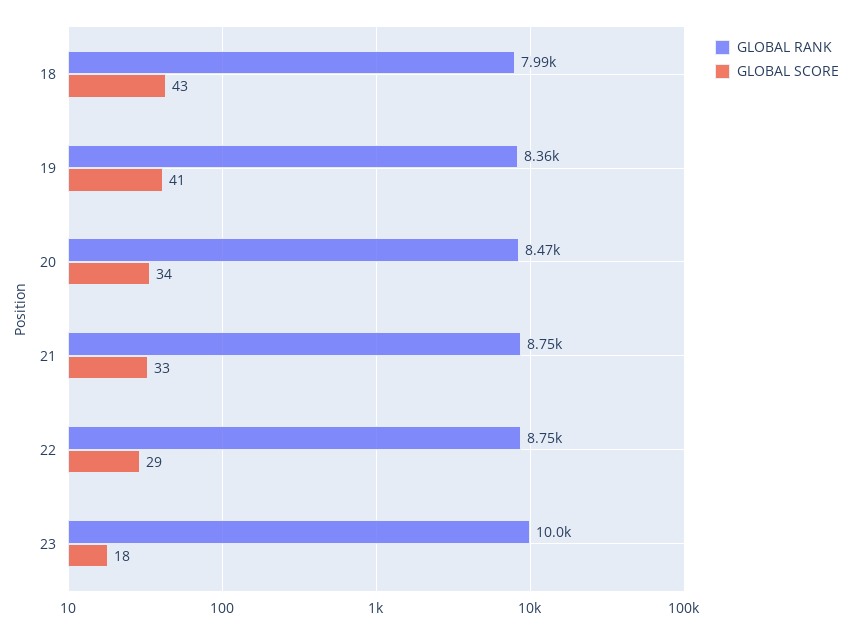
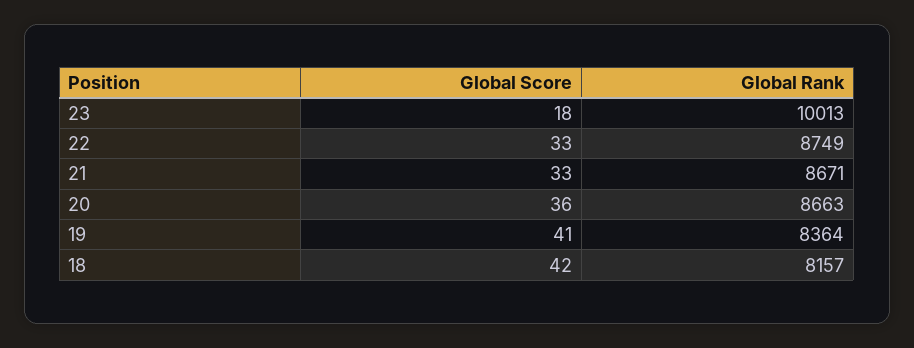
  {
    "GLOBAL RANK": {
-     "18": 7990,
+     "18": 8157,
      "19": 8364,
-     "20": 8470,
+     "20": 8663,
-     "21": 8750,
+     "21": 8671,
      "22": 8749,
      "23": 10013
    },
    "GLOBAL SCORE": {
-     "18": 43,
+     "18": 42,
      "19": 41,
-     "20": 34,
+     "20": 36,
      "21": 33,
-     "22": 29,
+     "22": 33,
      "23": 18
    }
  }

